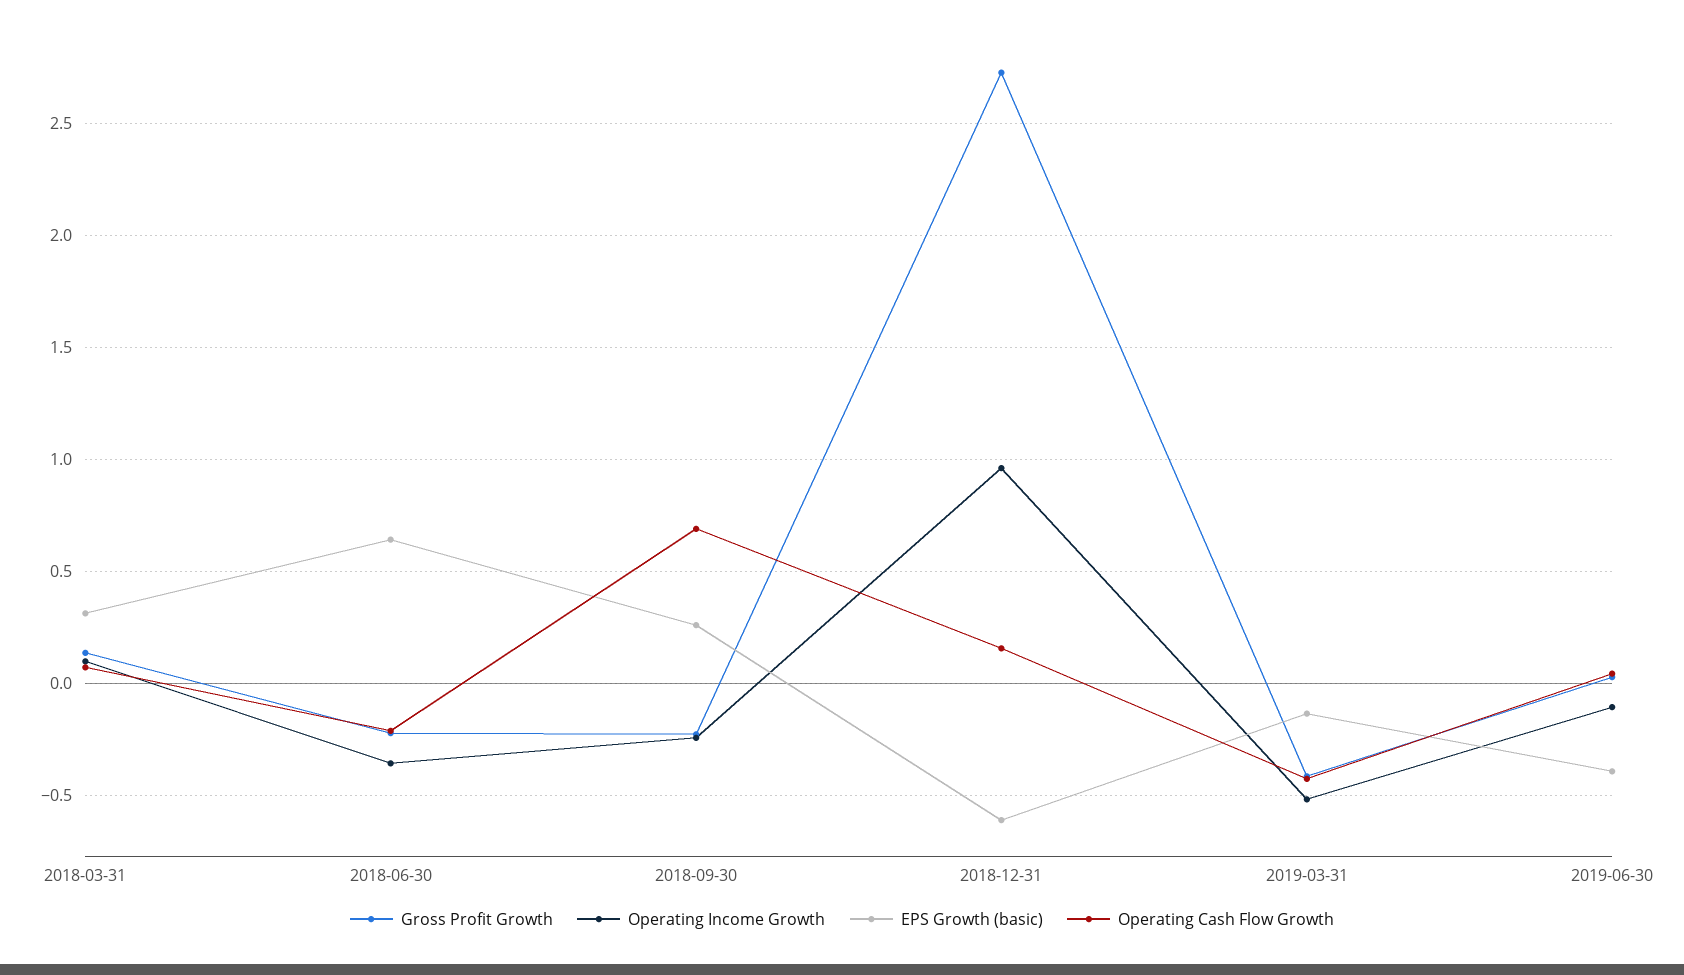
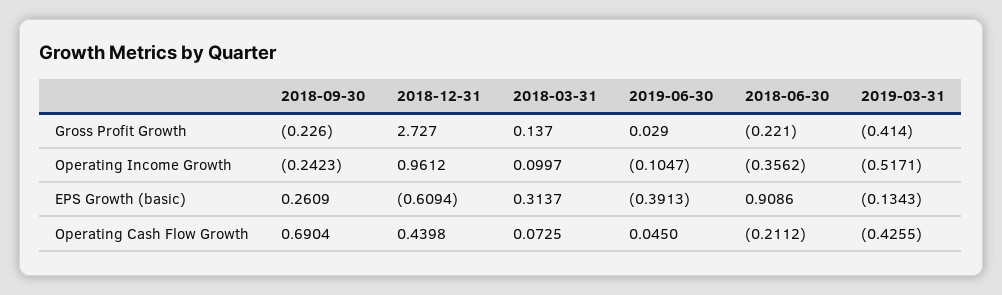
  {
    "Gross Profit Growth": {
      "2018-03-31": 0.137,
      "2018-06-30": -0.221,
      "2018-09-30": -0.226,
      "2018-12-31": 2.727,
      "2019-03-31": -0.414,
      "2019-06-30": 0.029
    },
    "Operating Income Growth": {
      "2018-03-31": 0.0997,
      "2018-06-30": -0.3562,
      "2018-09-30": -0.2423,
      "2018-12-31": 0.9612,
      "2019-03-31": -0.5171,
      "2019-06-30": -0.1047
    },
    "EPS Growth (basic)": {
      "2018-03-31": 0.3137,
-     "2018-06-30": 0.65,
+     "2018-06-30": 0.9086,
      "2018-09-30": 0.2609,
      "2018-12-31": -0.6094,
      "2019-03-31": -0.1343,
      "2019-06-30": -0.3913
    },
    "Operating Cash Flow Growth": {
      "2018-03-31": 0.0725,
      "2018-06-30": -0.2112,
      "2018-09-30": 0.6904,
-     "2018-12-31": 0.15,
+     "2018-12-31": 0.4398,
      "2019-03-31": -0.4255,
      "2019-06-30": 0.045
    }
  }

